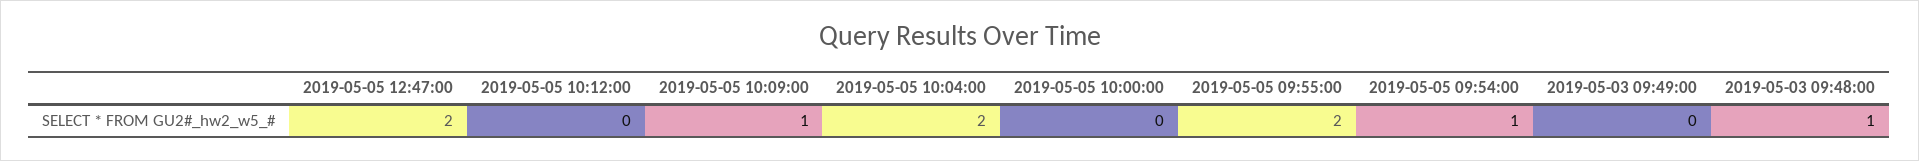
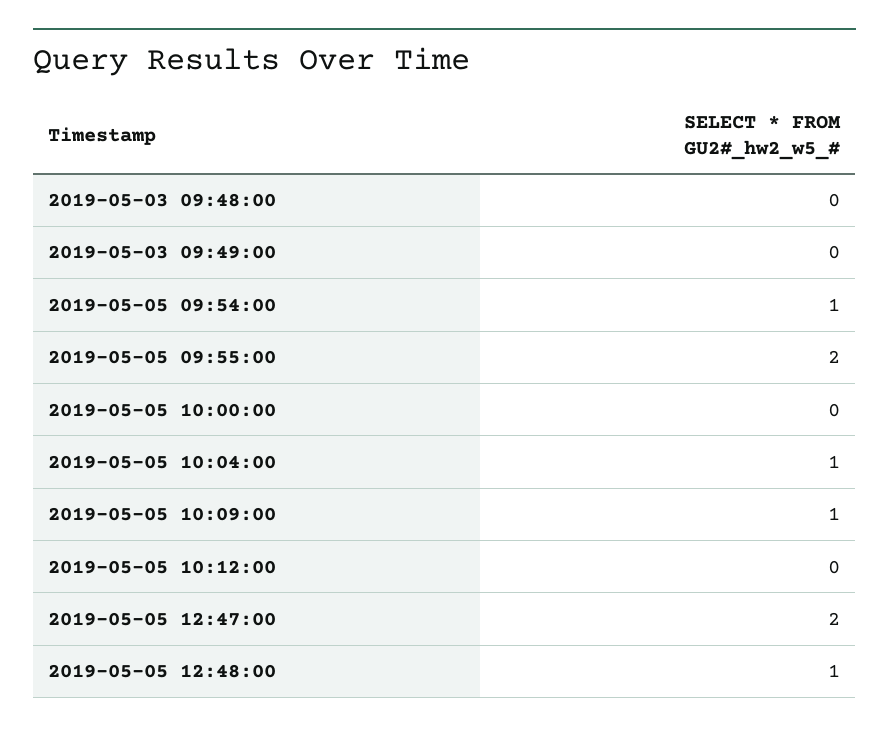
  {
    "2019-05-05 12:47:00": 2,
    "2019-05-05 10:12:00": 0,
    "2019-05-05 10:09:00": 1,
-   "2019-05-05 10:04:00": 2,
+   "2019-05-05 10:04:00": 1,
    "2019-05-05 10:00:00": 0,
    "2019-05-05 09:55:00": 2,
    "2019-05-05 09:54:00": 1,
    "2019-05-03 09:49:00": 0,
-   "2019-05-03 09:48:00": 1
+   "2019-05-03 09:48:00": 0,
+   "2019-05-05 12:48:00": 1
  }

